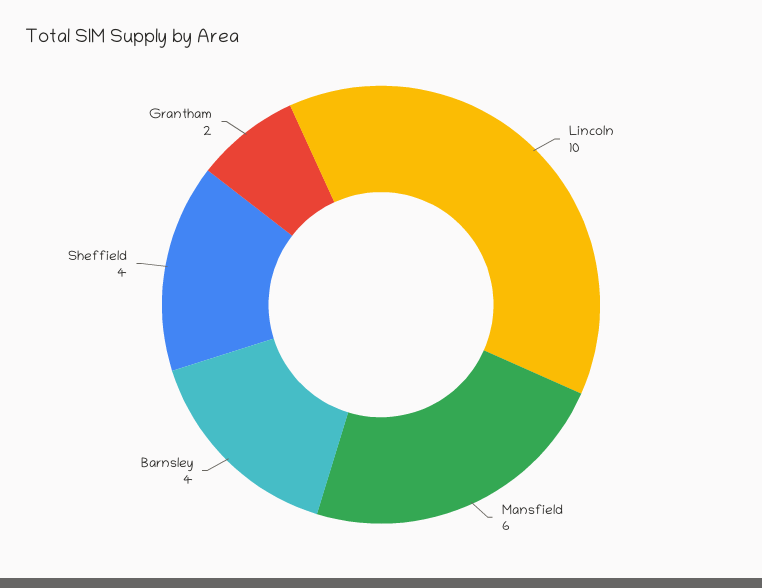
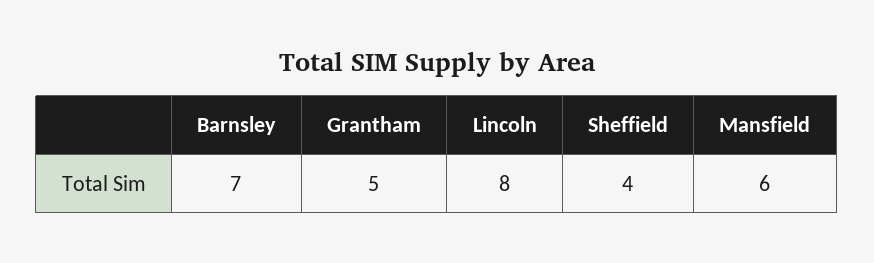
  {
-   "Lincoln": 10,
+   "Lincoln": 8,
    "Mansfield": 6,
-   "Barnsley": 4,
+   "Barnsley": 7,
    "Sheffield": 4,
-   "Grantham": 2
+   "Grantham": 5
  }

